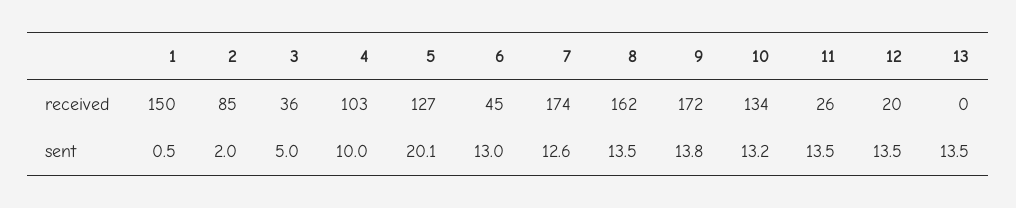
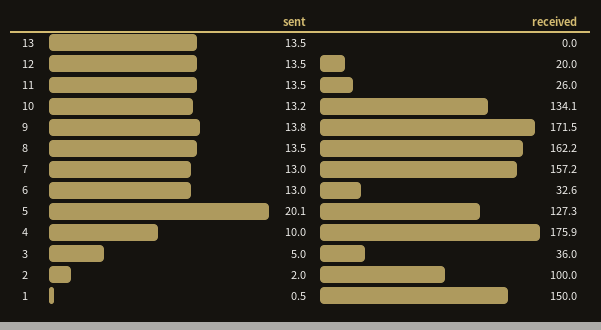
  {
    "1": {
      "received": 150,
      "sent": 0.5
    },
    "2": {
-     "received": 85,
+     "received": 100,
      "sent": 2
    },
    "3": {
      "received": 36,
      "sent": 5
    },
    "4": {
-     "received": 103,
+     "received": 175.9,
      "sent": 10
    },
    "5": {
      "received": 127.3,
      "sent": 20.1
    },
    "6": {
-     "received": 45,
+     "received": 32.6,
      "sent": 13
    },
    "7": {
-     "received": 174,
+     "received": 157.2,
-     "sent": 12.6
+     "sent": 13
    },
    "8": {
      "received": 162.2,
      "sent": 13.5
    },
    "9": {
      "received": 171.5,
      "sent": 13.8
    },
    "10": {
      "received": 134.1,
      "sent": 13.2
    },
    "11": {
      "received": 26,
      "sent": 13.5
    },
    "12": {
      "received": 20,
      "sent": 13.5
    },
    "13": {
      "received": 0,
      "sent": 13.5
    }
  }

